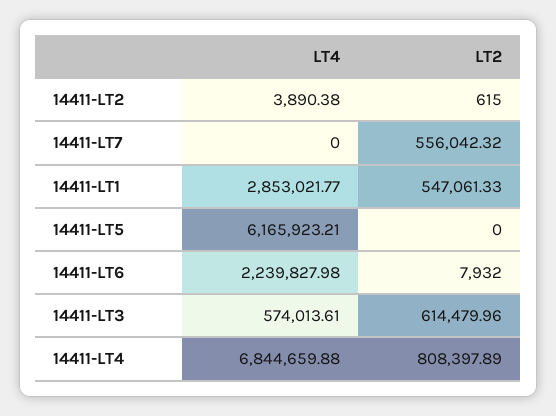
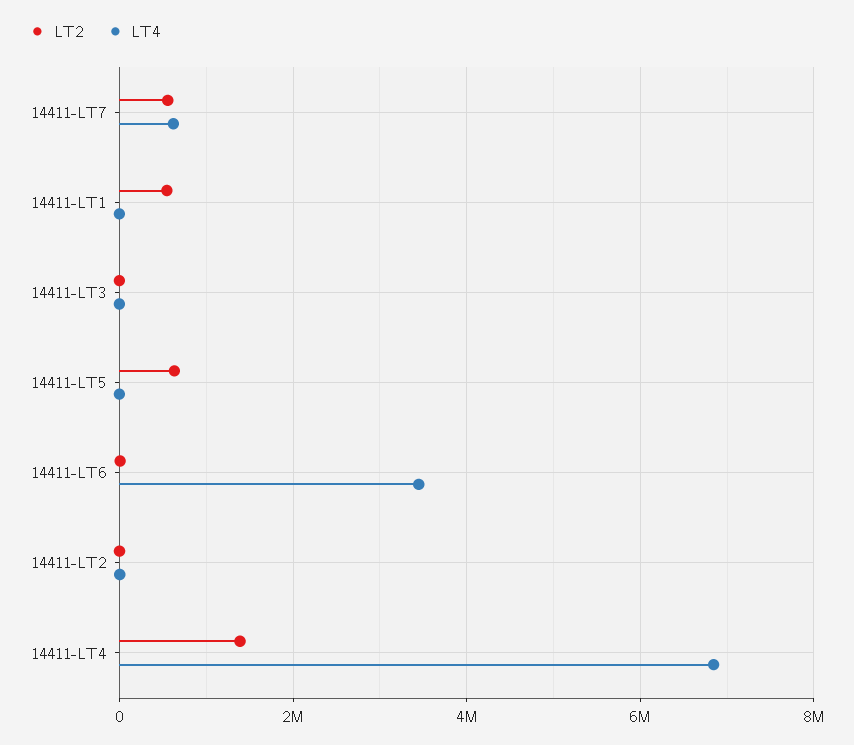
  {
    "LT4": {
      "14411-LT2": 3890.38,
-     "14411-LT7": 0,
+     "14411-LT7": 600000,
-     "14411-LT1": 2853021.77,
+     "14411-LT1": 0,
-     "14411-LT5": 6165923.21,
+     "14411-LT5": 0,
-     "14411-LT6": 2239827.98,
+     "14411-LT6": 3400000,
-     "14411-LT3": 574013.61,
+     "14411-LT3": 0,
      "14411-LT4": 6844659.88
    },
    "LT2": {
      "14411-LT2": 615,
      "14411-LT7": 556042.32,
      "14411-LT1": 547061.33,
-     "14411-LT5": 0,
+     "14411-LT5": 600000,
      "14411-LT6": 7932,
-     "14411-LT3": 614479.96,
+     "14411-LT3": 0,
-     "14411-LT4": 808397.89
+     "14411-LT4": 1400000
    }
  }

